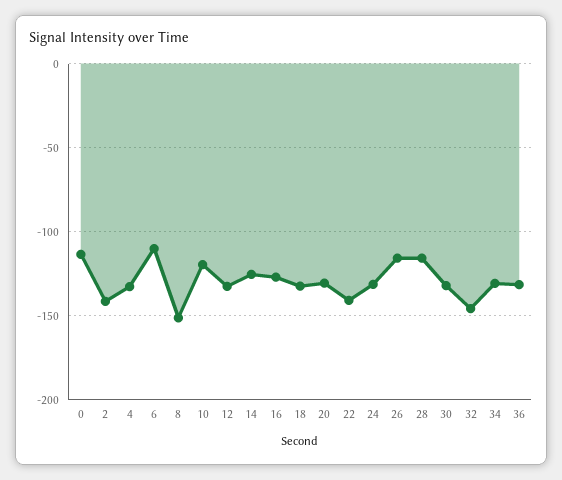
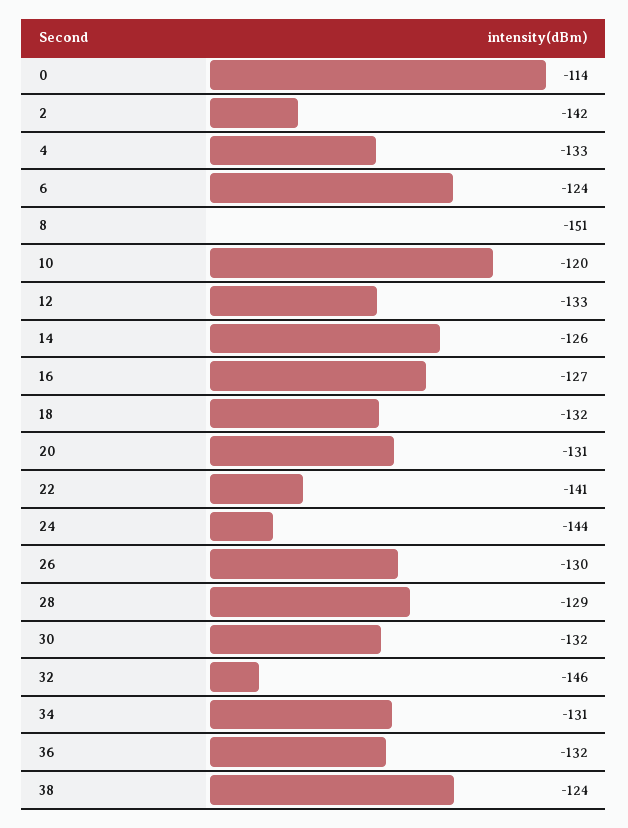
  {
    "0": -114,
    "2": -142,
    "4": -133,
-   "6": -110,
+   "6": -124,
    "8": -151,
    "10": -120,
    "12": -133,
    "14": -126,
    "16": -127,
    "18": -132,
    "20": -131,
    "22": -141,
-   "24": -130,
+   "24": -144,
-   "26": -115,
+   "26": -130,
-   "28": -115,
+   "28": -129,
    "30": -132,
    "32": -146,
    "34": -131,
-   "36": -132
+   "36": -132,
+   "38": -124
  }

